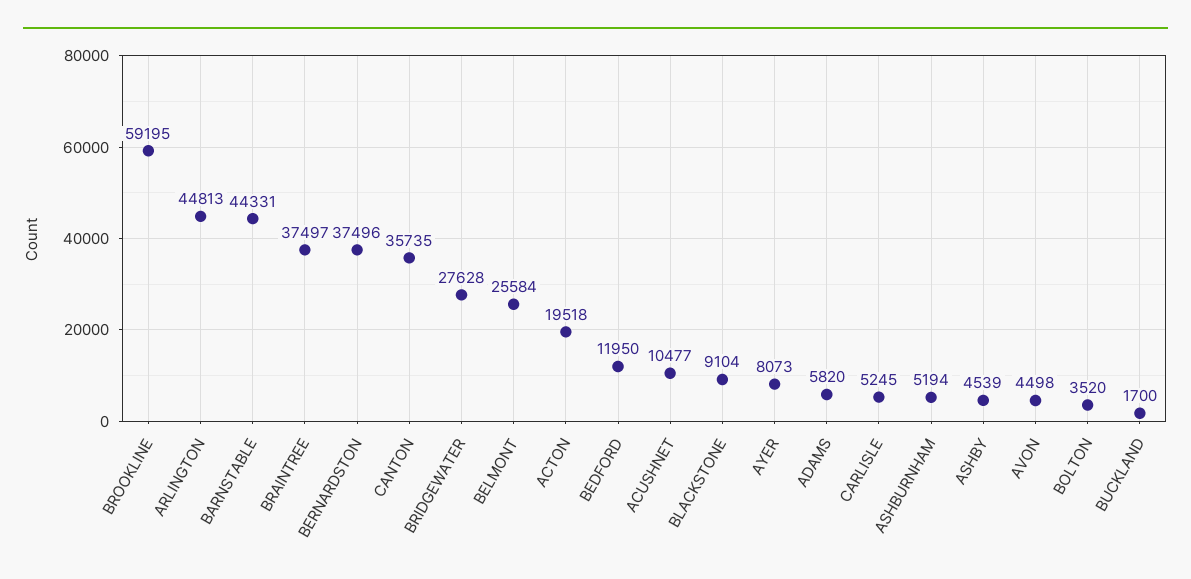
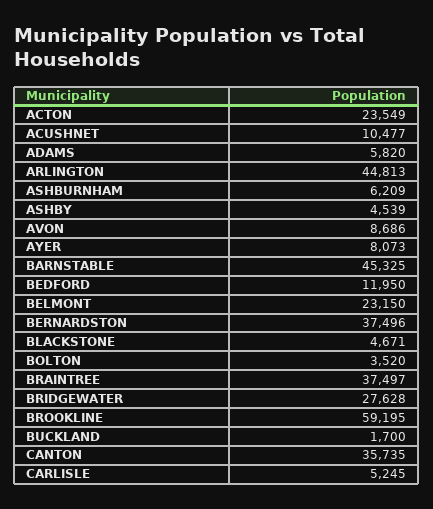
  {
    "BROOKLINE": 59195,
    "ARLINGTON": 44813,
-   "BARNSTABLE": 44331,
+   "BARNSTABLE": 45325,
    "BRAINTREE": 37497,
    "BERNARDSTON": 37496,
    "CANTON": 35735,
    "BRIDGEWATER": 27628,
-   "BELMONT": 25584,
+   "BELMONT": 23150,
-   "ACTON": 19518,
+   "ACTON": 23549,
    "BEDFORD": 11950,
    "ACUSHNET": 10477,
-   "BLACKSTONE": 9104,
+   "BLACKSTONE": 4671,
    "AYER": 8073,
    "ADAMS": 5820,
    "CARLISLE": 5245,
-   "ASHBURNHAM": 5194,
+   "ASHBURNHAM": 6209,
    "ASHBY": 4539,
-   "AVON": 4498,
+   "AVON": 8686,
    "BOLTON": 3520,
    "BUCKLAND": 1700
  }

